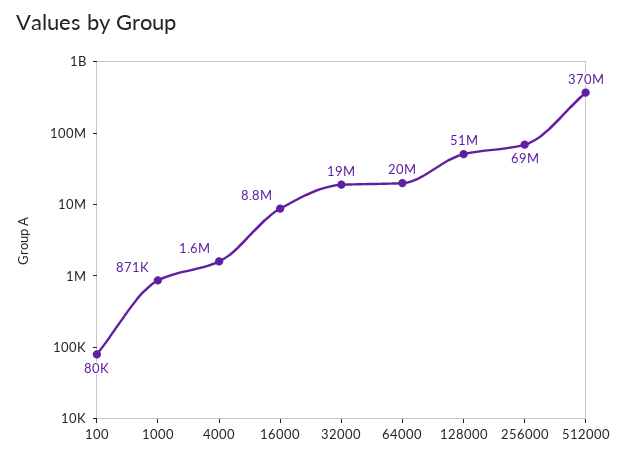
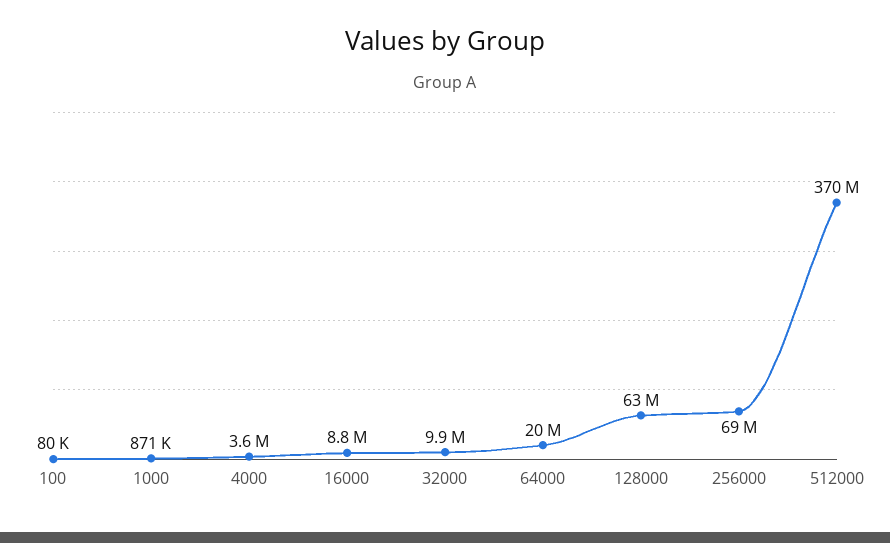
  {
    "100": 80000,
    "1000": 871000,
-   "4000": 1600000,
+   "4000": 3600000,
    "16000": 8800000,
-   "32000": 19000000,
+   "32000": 9900000,
    "64000": 20000000,
-   "128000": 51000000,
+   "128000": 63000000,
    "256000": 69000000,
    "512000": 370000000
  }

